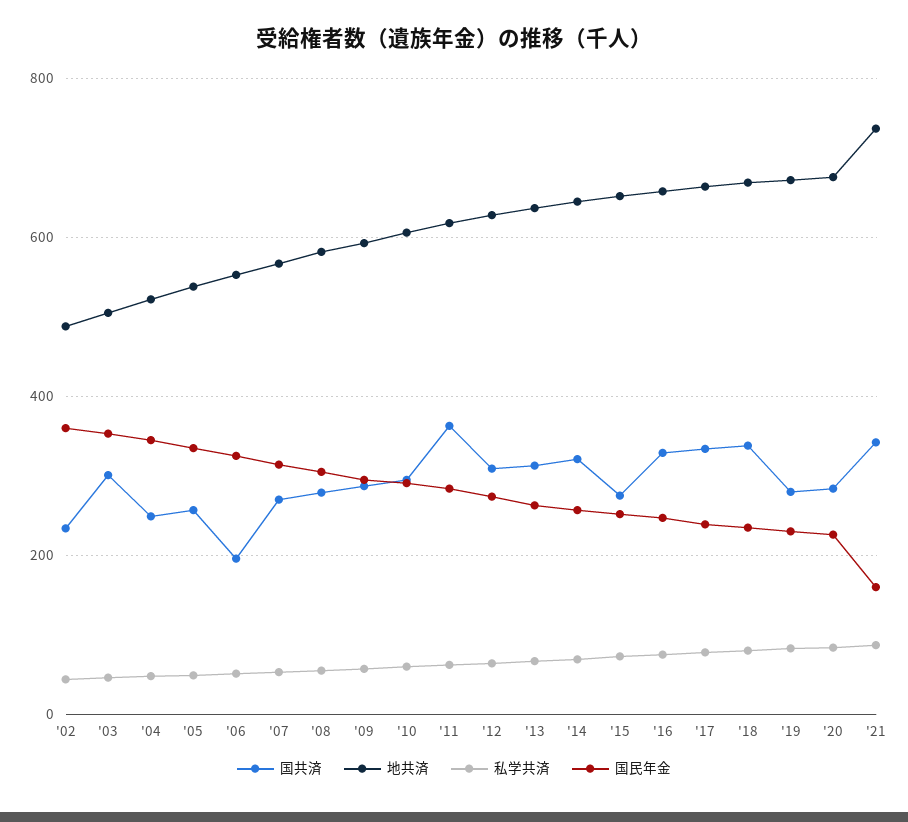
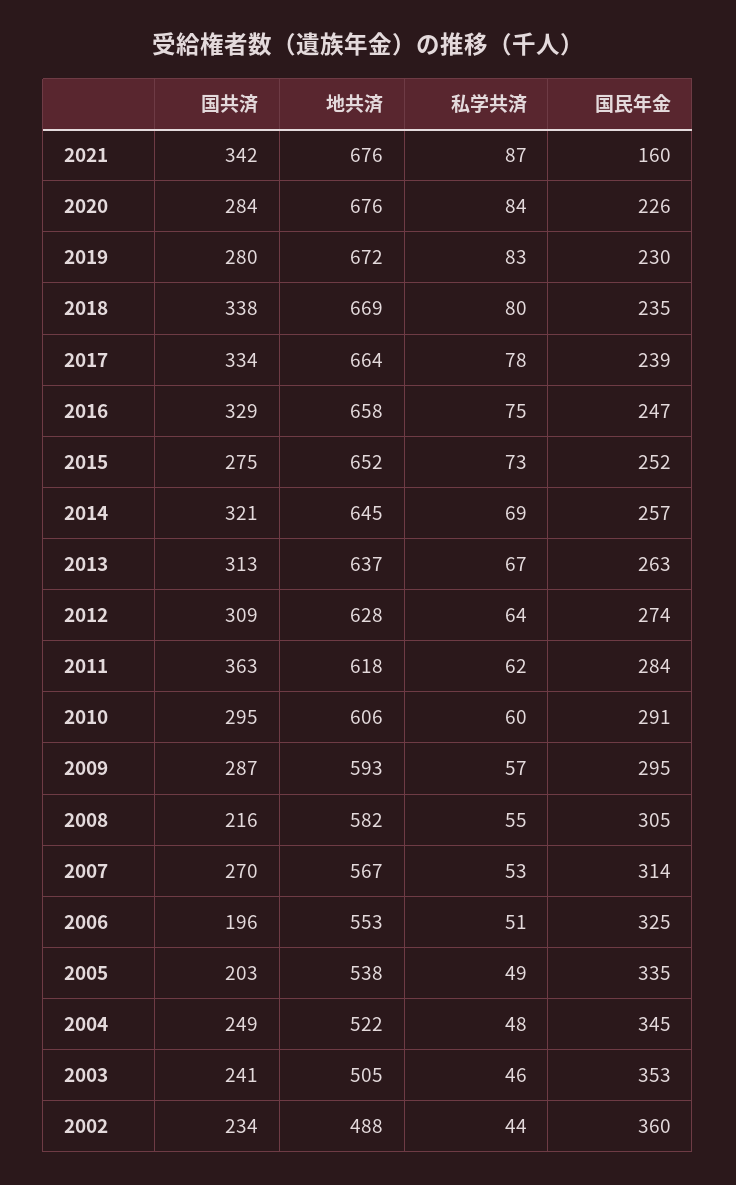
  {
    "国共済": {
      "'02": 234,
-     "'03": 300,
+     "'03": 241,
      "'04": 249,
-     "'05": 260,
+     "'05": 203,
      "'06": 196,
      "'07": 270,
-     "'08": 280,
+     "'08": 216,
      "'09": 287,
      "'10": 295,
      "'11": 363,
      "'12": 309,
      "'13": 313,
      "'14": 321,
      "'15": 275,
      "'16": 329,
      "'17": 334,
      "'18": 338,
      "'19": 280,
      "'20": 284,
      "'21": 342
    },
    "地共済": {
      "'02": 488,
      "'03": 505,
      "'04": 522,
      "'05": 538,
      "'06": 553,
      "'07": 567,
      "'08": 582,
      "'09": 593,
      "'10": 606,
      "'11": 618,
      "'12": 628,
      "'13": 637,
      "'14": 645,
      "'15": 652,
      "'16": 658,
      "'17": 664,
      "'18": 669,
      "'19": 672,
      "'20": 676,
-     "'21": 740
+     "'21": 676
    },
    "私学共済": {
      "'02": 44,
      "'03": 46,
      "'04": 48,
      "'05": 49,
      "'06": 51,
      "'07": 53,
      "'08": 55,
      "'09": 57,
      "'10": 60,
      "'11": 62,
      "'12": 64,
      "'13": 67,
      "'14": 69,
      "'15": 73,
      "'16": 75,
      "'17": 78,
      "'18": 80,
      "'19": 83,
      "'20": 84,
      "'21": 87
    },
    "国民年金": {
      "'02": 360,
      "'03": 353,
      "'04": 345,
      "'05": 335,
      "'06": 325,
      "'07": 314,
      "'08": 305,
      "'09": 295,
      "'10": 291,
      "'11": 284,
      "'12": 274,
      "'13": 263,
      "'14": 257,
      "'15": 252,
      "'16": 247,
      "'17": 239,
      "'18": 235,
      "'19": 230,
      "'20": 226,
      "'21": 160
    }
  }

